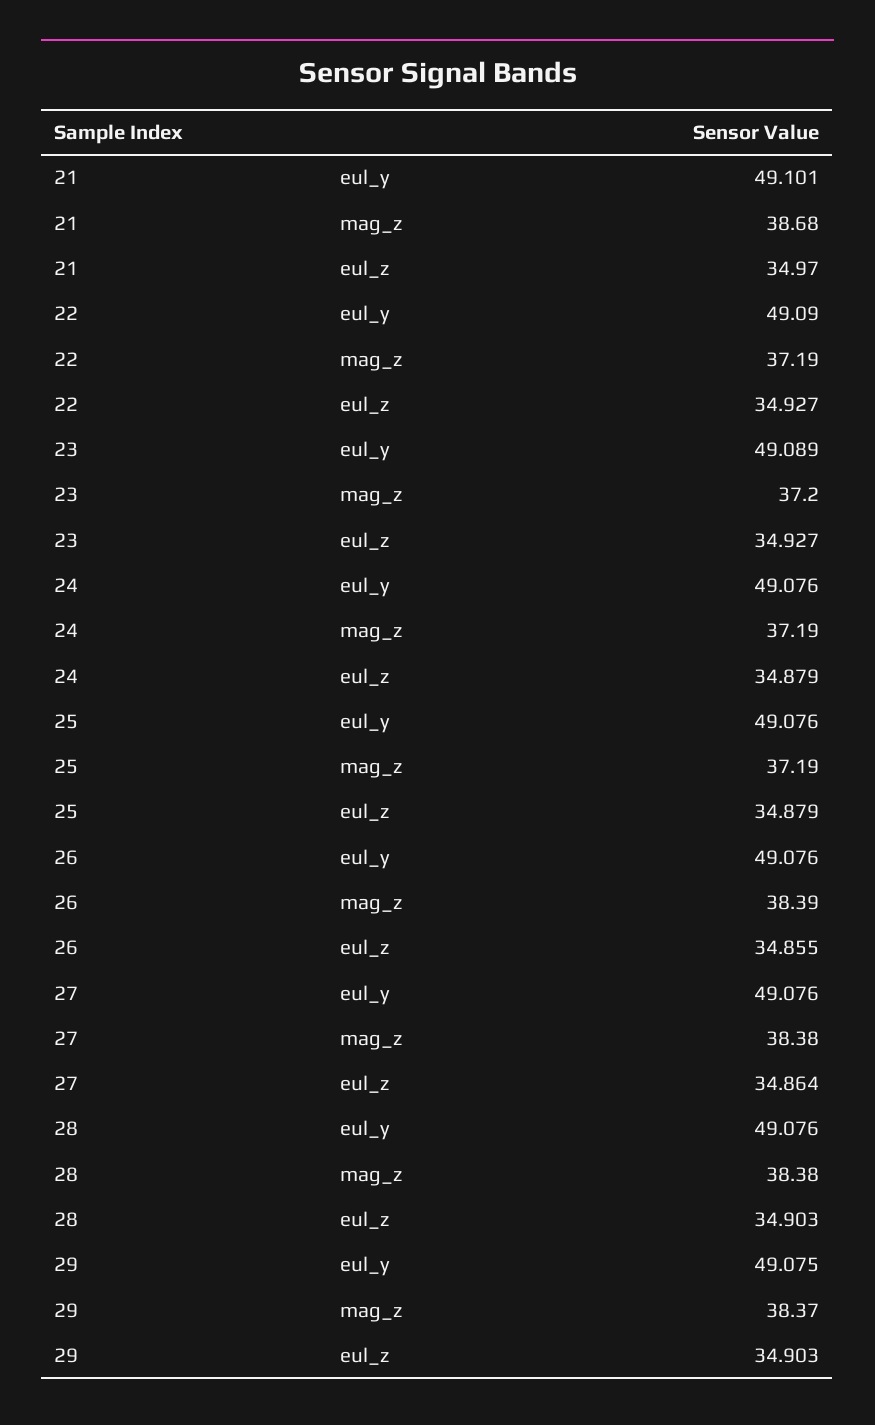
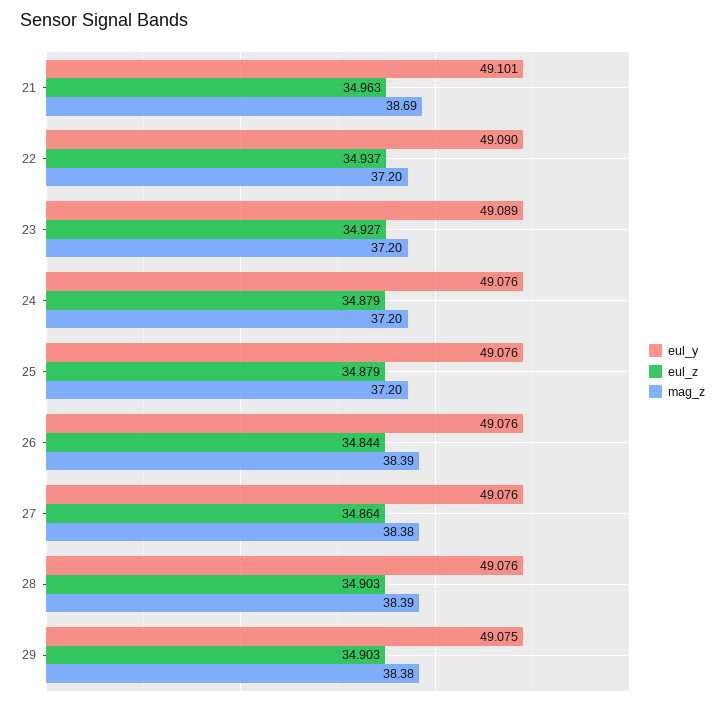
  {
    "eul_y": {
      "21": 49.101,
      "22": 49.09,
      "23": 49.089,
      "24": 49.076,
      "25": 49.076,
      "26": 49.076,
      "27": 49.076,
      "28": 49.076,
      "29": 49.075
    },
    "mag_z": {
-     "21": 38.68,
+     "21": 38.69,
-     "22": 37.19,
+     "22": 37.2,
      "23": 37.2,
-     "24": 37.19,
+     "24": 37.2,
-     "25": 37.19,
+     "25": 37.2,
      "26": 38.39,
      "27": 38.38,
-     "28": 38.38,
+     "28": 38.39,
-     "29": 38.37
+     "29": 38.38
    },
    "eul_z": {
-     "21": 34.97,
+     "21": 34.963,
-     "22": 34.927,
+     "22": 34.937,
      "23": 34.927,
      "24": 34.879,
      "25": 34.879,
-     "26": 34.855,
+     "26": 34.844,
      "27": 34.864,
      "28": 34.903,
      "29": 34.903
    }
  }

